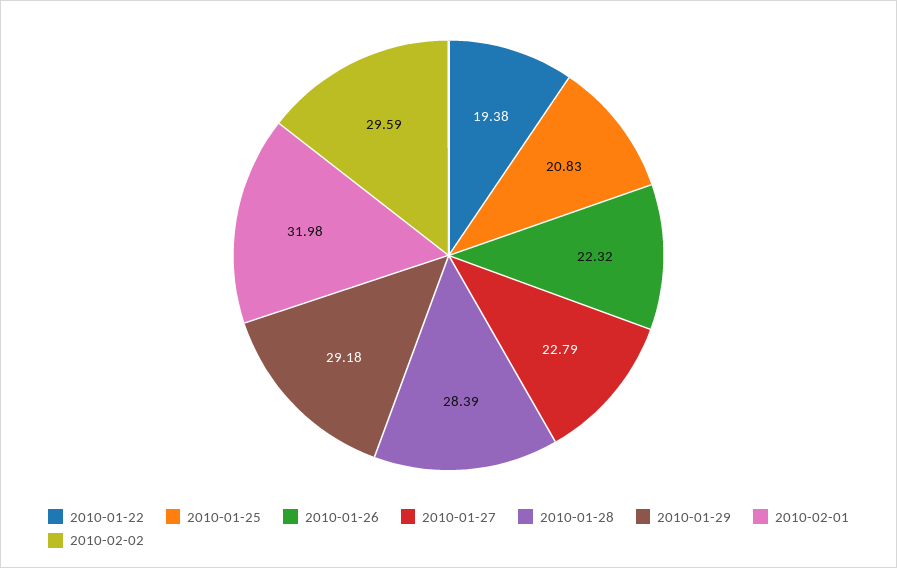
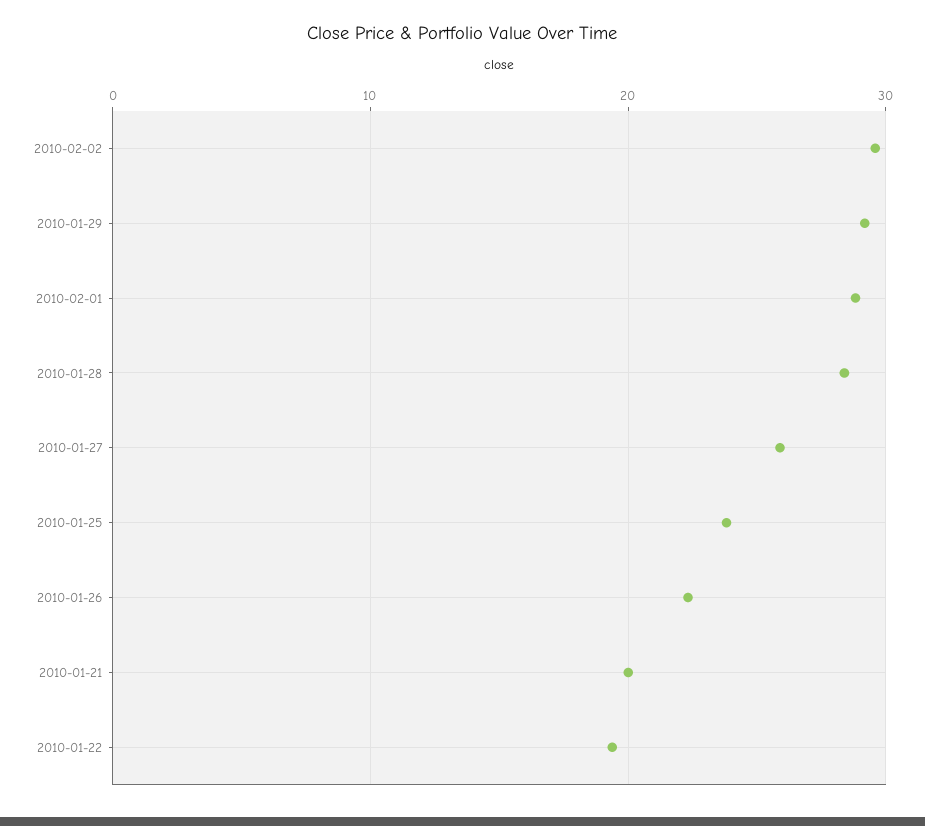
  {
    "2010-01-22": 19.38,
-   "2010-01-25": 20.83,
+   "2010-01-25": 24,
    "2010-01-26": 22.32,
-   "2010-01-27": 22.79,
+   "2010-01-27": 26,
    "2010-01-28": 28.39,
    "2010-01-29": 29.18,
-   "2010-02-01": 31.98,
+   "2010-02-01": 29,
-   "2010-02-02": 29.59
+   "2010-02-02": 29.59,
+   "2010-01-21": 20
  }

